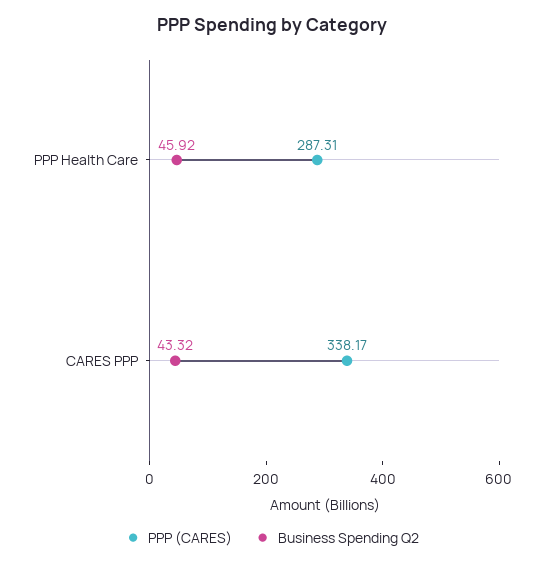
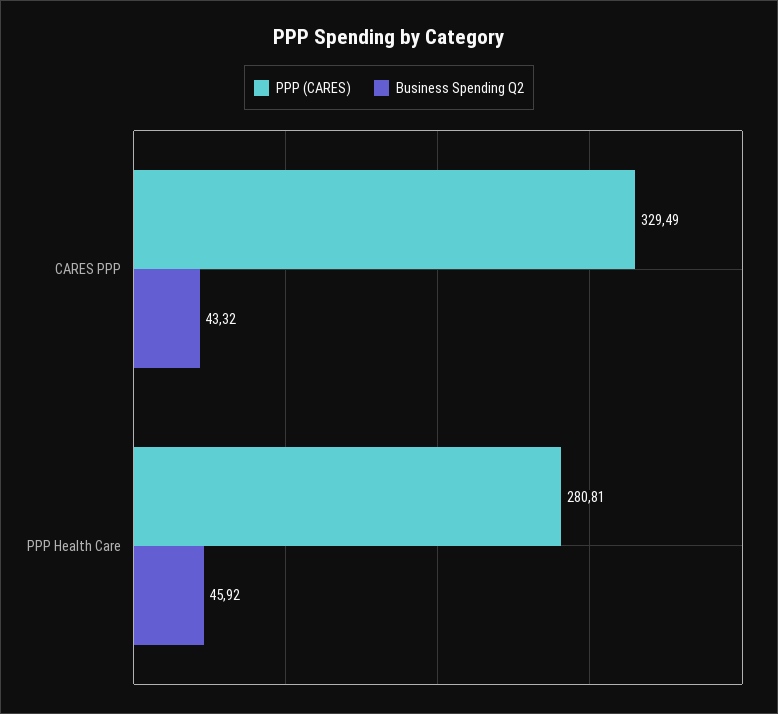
  {
    "PPP (CARES)": {
-     "PPP Health Care": 287.31,
+     "PPP Health Care": 280.81,
-     "CARES PPP": 338.17
+     "CARES PPP": 329.49
    },
    "Business Spending Q2": {
      "PPP Health Care": 45.92,
      "CARES PPP": 43.32
    }
  }

